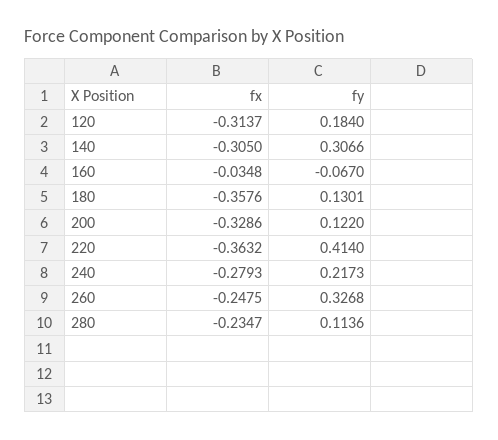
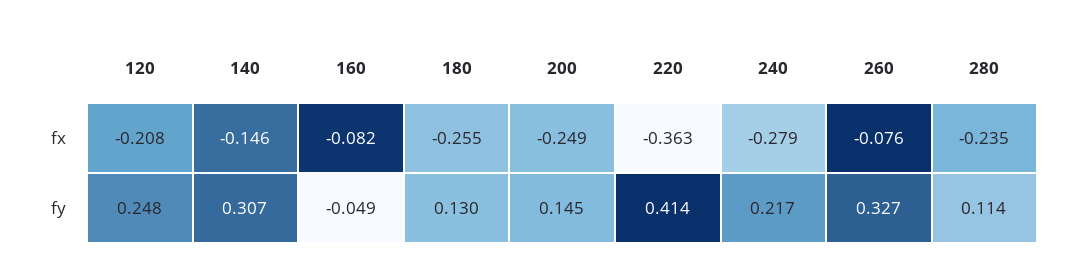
  {
    "fx": {
-     "120": -0.3137,
+     "120": -0.208,
-     "140": -0.305,
+     "140": -0.146,
-     "160": -0.0348,
+     "160": -0.082,
-     "180": -0.3576,
+     "180": -0.255,
-     "200": -0.3286,
+     "200": -0.249,
      "220": -0.3632,
      "240": -0.2793,
-     "260": -0.2475,
+     "260": -0.076,
      "280": -0.2347
    },
    "fy": {
-     "120": 0.184,
+     "120": 0.248,
      "140": 0.3066,
-     "160": -0.067,
+     "160": -0.049,
      "180": 0.1301,
-     "200": 0.122,
+     "200": 0.145,
      "220": 0.414,
      "240": 0.2173,
      "260": 0.3268,
      "280": 0.1136
    }
  }

